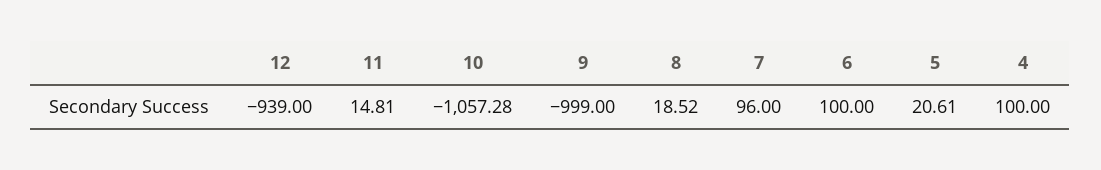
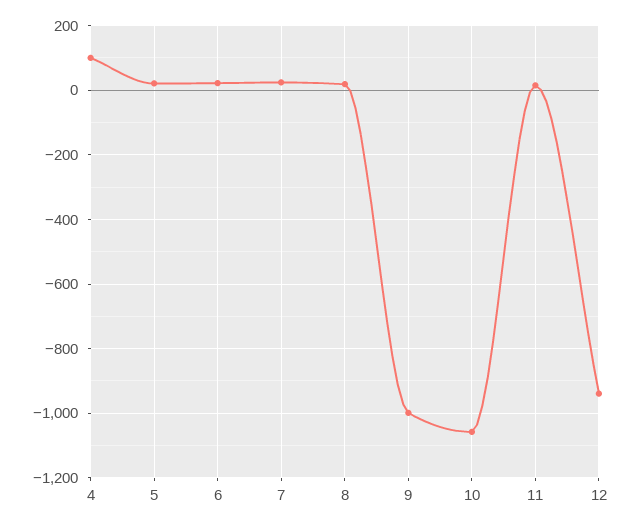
  {
    "12": -939,
    "11": 14.81,
    "10": -1057.28,
    "9": -999,
    "8": 18.52,
-   "7": 96,
+   "7": 20,
-   "6": 100,
+   "6": 20,
    "5": 20.61,
    "4": 100
  }

